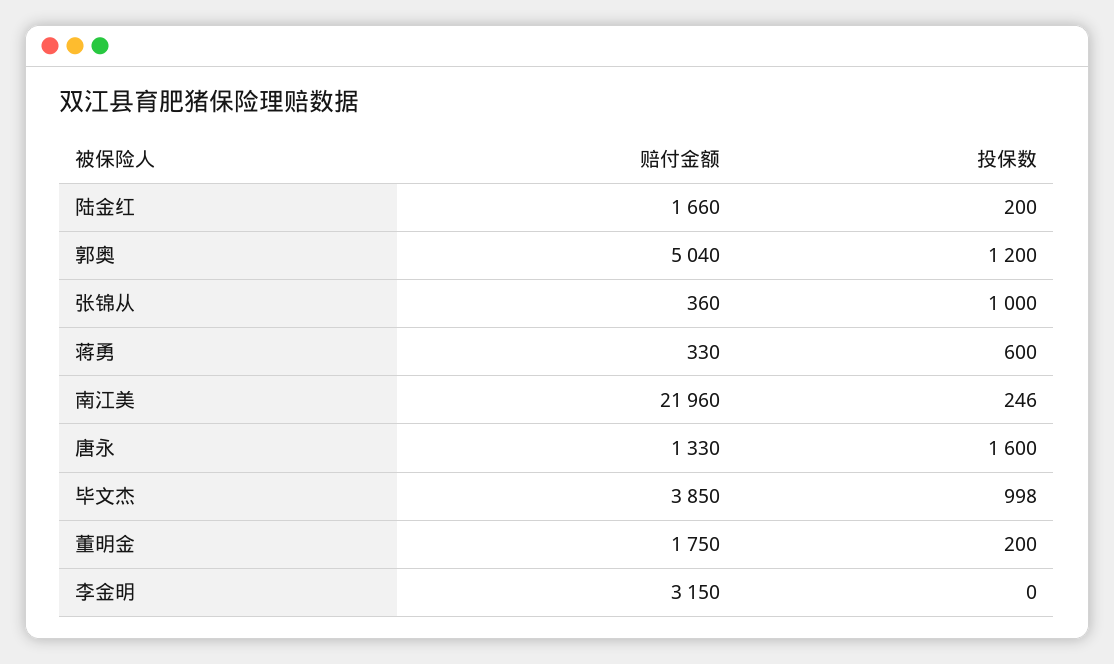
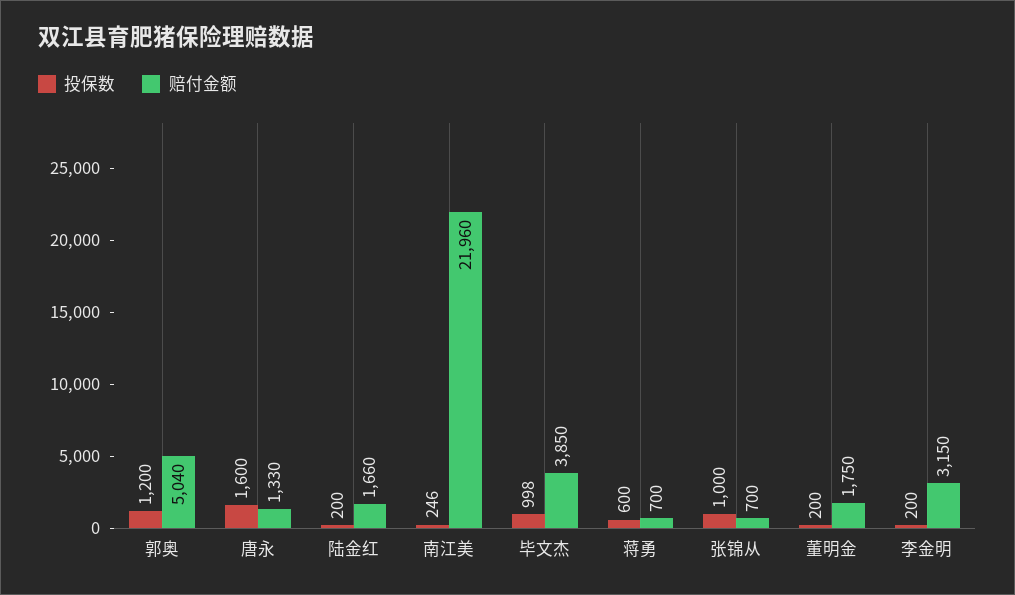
  {
    "赔付金额": {
      "陆金红": 1660,
      "郭奥": 5040,
-     "张锦从": 360,
+     "张锦从": 700,
-     "蒋勇": 330,
+     "蒋勇": 700,
      "南江美": 21960,
      "唐永": 1330,
      "毕文杰": 3850,
      "董明金": 1750,
      "李金明": 3150
    },
    "投保数": {
      "陆金红": 200,
      "郭奥": 1200,
      "张锦从": 1000,
      "蒋勇": 600,
      "南江美": 246,
      "唐永": 1600,
      "毕文杰": 998,
      "董明金": 200,
-     "李金明": 0
+     "李金明": 200
    }
  }

